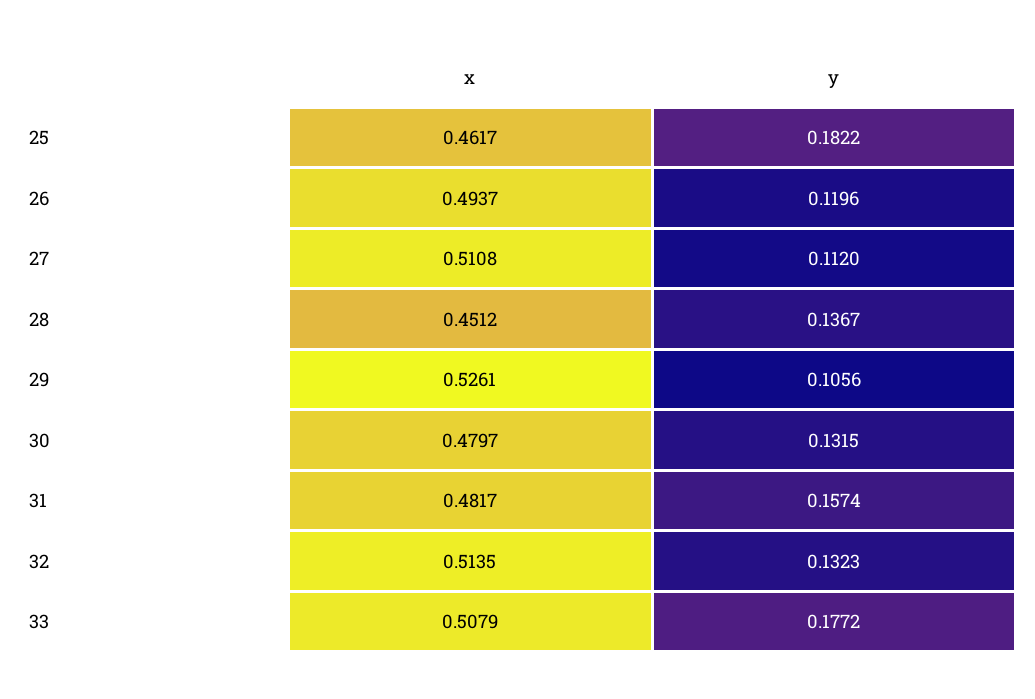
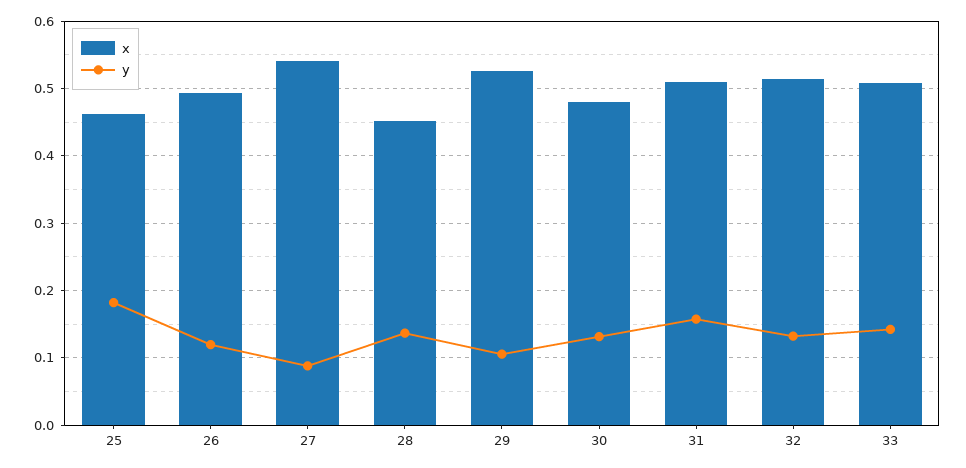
  {
    "x": {
      "25": 0.4617,
      "26": 0.4937,
-     "27": 0.5108,
+     "27": 0.54,
      "28": 0.4512,
      "29": 0.5261,
      "30": 0.4797,
-     "31": 0.4817,
+     "31": 0.51,
      "32": 0.5135,
      "33": 0.5079
    },
    "y": {
      "25": 0.1822,
      "26": 0.1196,
-     "27": 0.112,
+     "27": 0.09,
      "28": 0.1367,
      "29": 0.1056,
      "30": 0.1315,
      "31": 0.1574,
      "32": 0.1323,
-     "33": 0.1772
+     "33": 0.14
    }
  }

